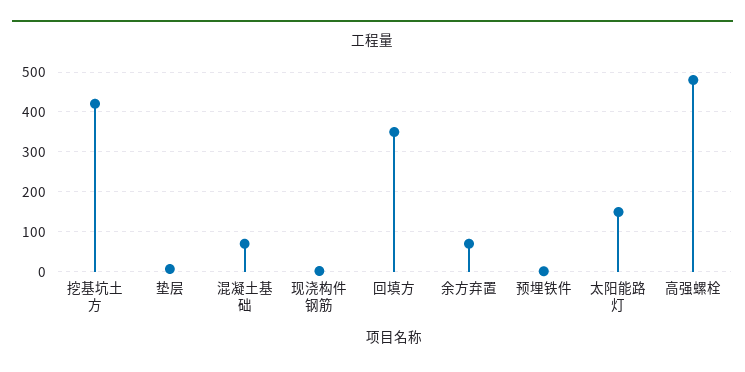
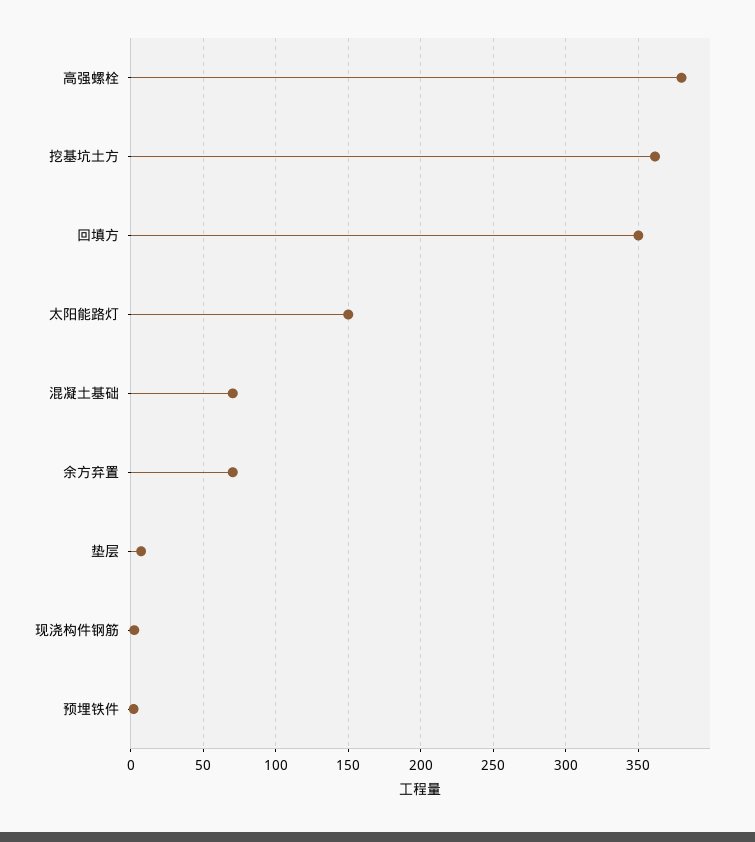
  {
-   "挖基坑土方": 420,
+   "挖基坑土方": 360,
    "垫层": 5,
    "混凝土基础": 70,
    "现浇构件钢筋": 0,
    "回填方": 350,
    "余方弃置": 70,
    "预埋铁件": 0,
    "太阳能路灯": 150,
-   "高强螺栓": 480
+   "高强螺栓": 380
  }

